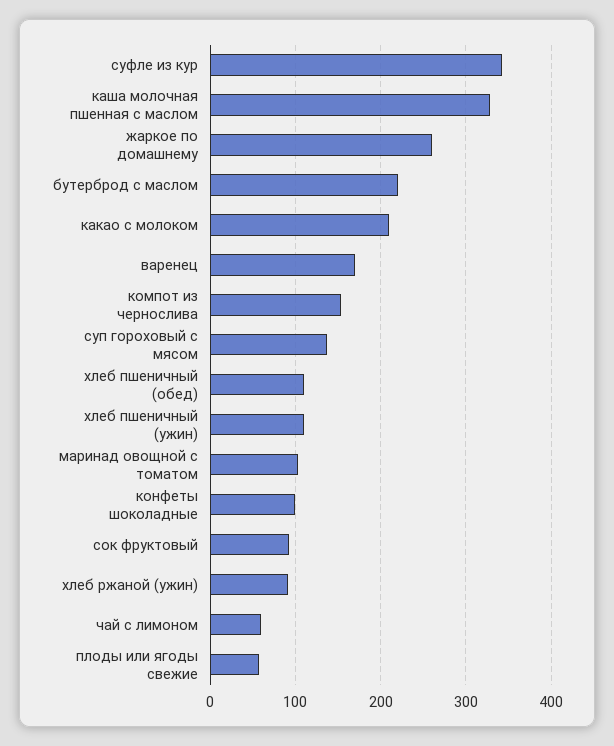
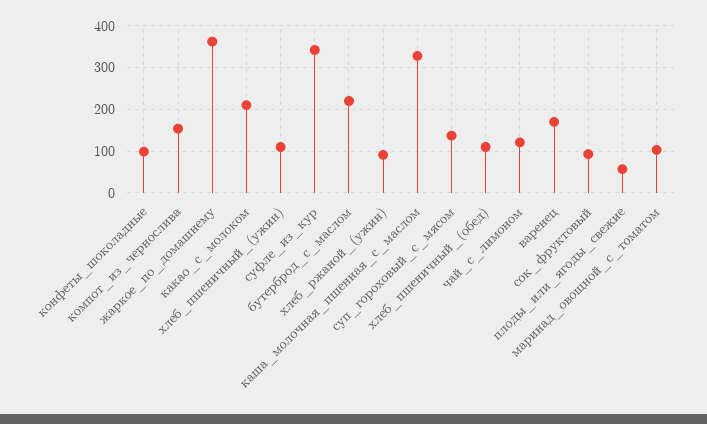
  {
    "суфле из кур": 340,
    "каша молочная пшенная с маслом": 330,
-   "жаркое по домашнему": 260,
+   "жаркое по домашнему": 360,
    "бутерброд с маслом": 220,
    "какао с молоком": 210,
    "варенец": 170,
    "компот из чернослива": 150,
    "суп гороховый с мясом": 140,
    "хлеб пшеничный (обед)": 110,
    "хлеб пшеничный (ужин)": 110,
    "маринад овощной с томатом": 100,
    "конфеты шоколадные": 100,
    "сок фруктовый": 90,
    "хлеб ржаной (ужин)": 90,
-   "чай с лимоном": 60,
+   "чай с лимоном": 120,
    "плоды или ягоды свежие": 60
  }

